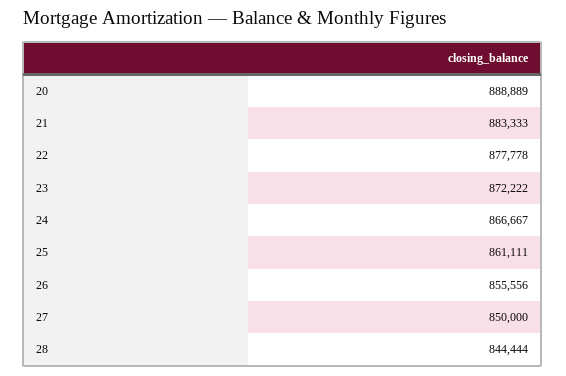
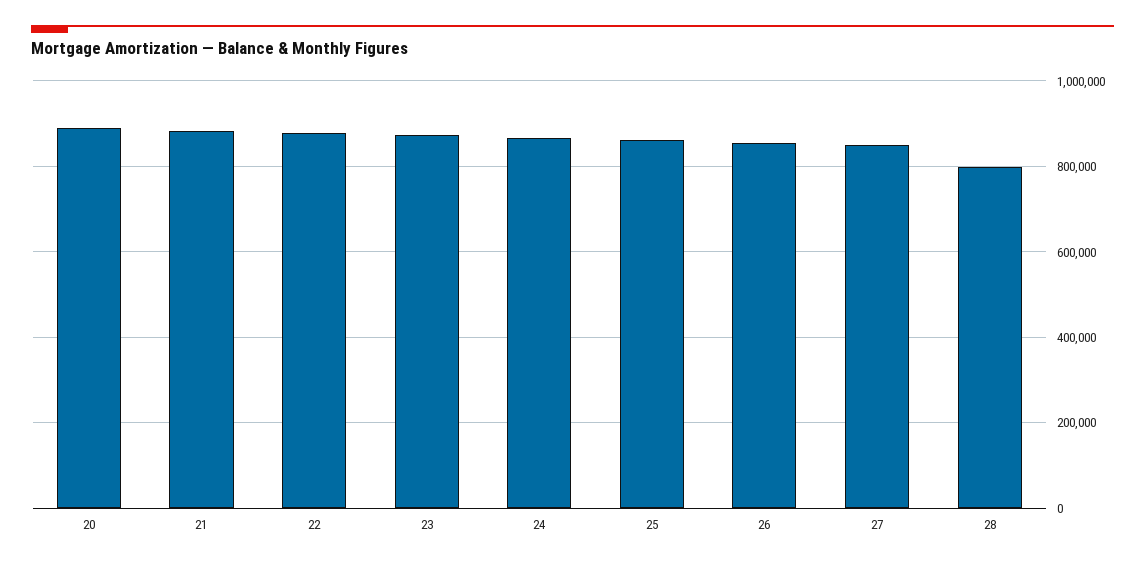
  {
    "20": 888889,
    "21": 883333,
    "22": 877778,
    "23": 872222,
    "24": 866667,
    "25": 861111,
    "26": 855556,
    "27": 850000,
-   "28": 844444
+   "28": 800000
  }

